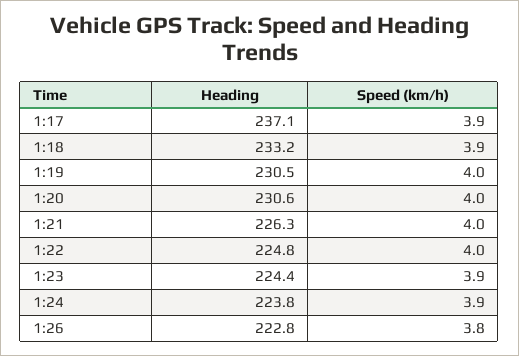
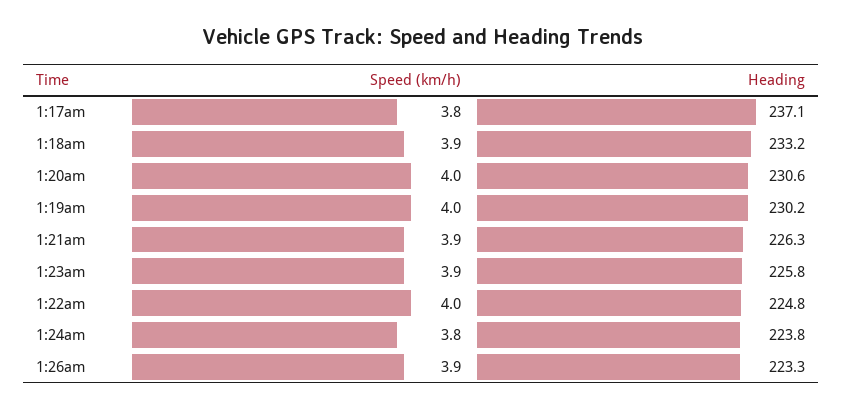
  {
    "Heading": {
      "1:17": 237.1,
      "1:18": 233.2,
-     "1:19": 230.5,
+     "1:19": 230.2,
      "1:20": 230.6,
      "1:21": 226.3,
      "1:22": 224.8,
-     "1:23": 224.4,
+     "1:23": 225.8,
      "1:24": 223.8,
-     "1:26": 222.8
+     "1:26": 223.3
    },
    "Speed (km/h)": {
-     "1:17": 3.9,
+     "1:17": 3.8,
      "1:18": 3.9,
      "1:19": 4,
      "1:20": 4,
-     "1:21": 4,
+     "1:21": 3.9,
      "1:22": 4,
      "1:23": 3.9,
-     "1:24": 3.9,
+     "1:24": 3.8,
-     "1:26": 3.8
+     "1:26": 3.9
    }
  }

